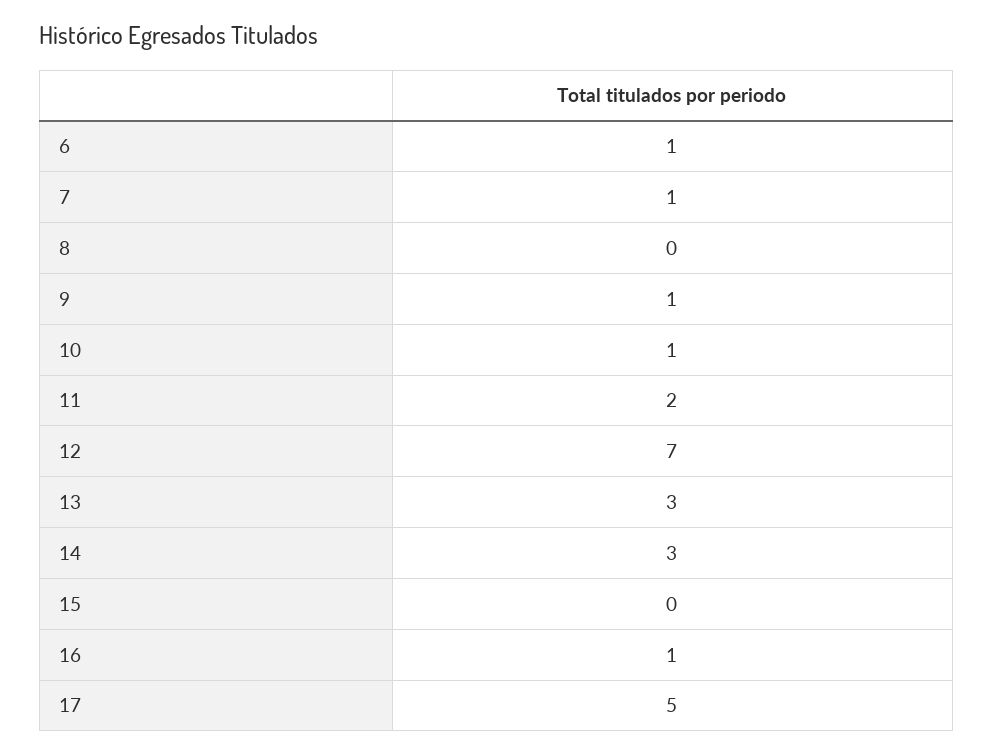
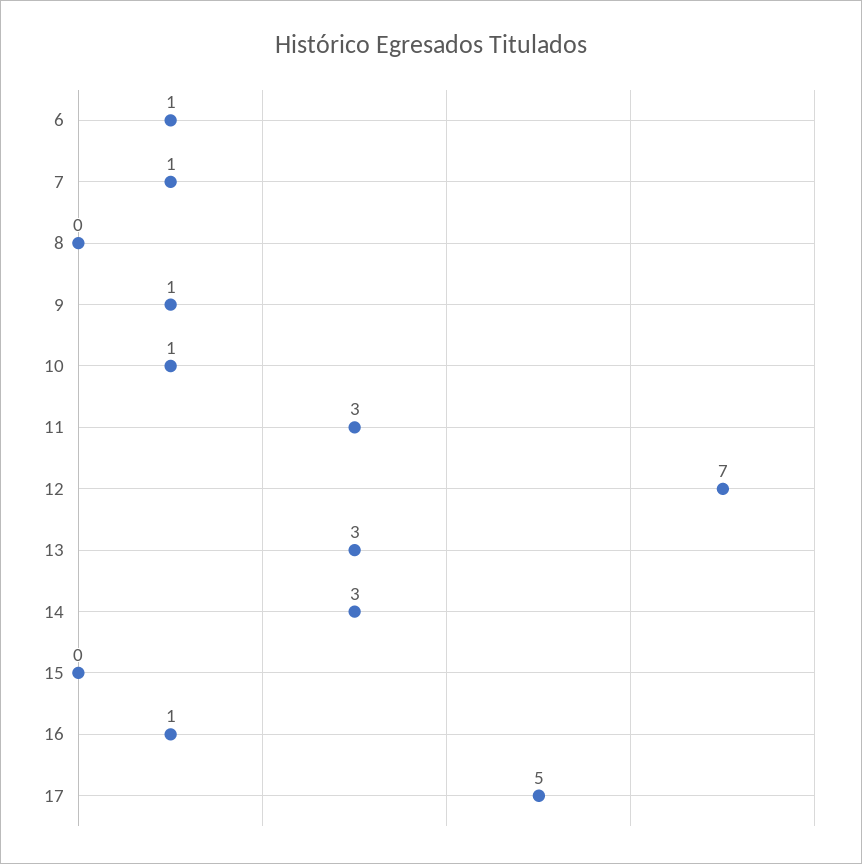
  {
    "6": 1,
    "7": 1,
    "8": 0,
    "9": 1,
    "10": 1,
-   "11": 2,
+   "11": 3,
    "12": 7,
    "13": 3,
    "14": 3,
    "15": 0,
    "16": 1,
    "17": 5
  }

